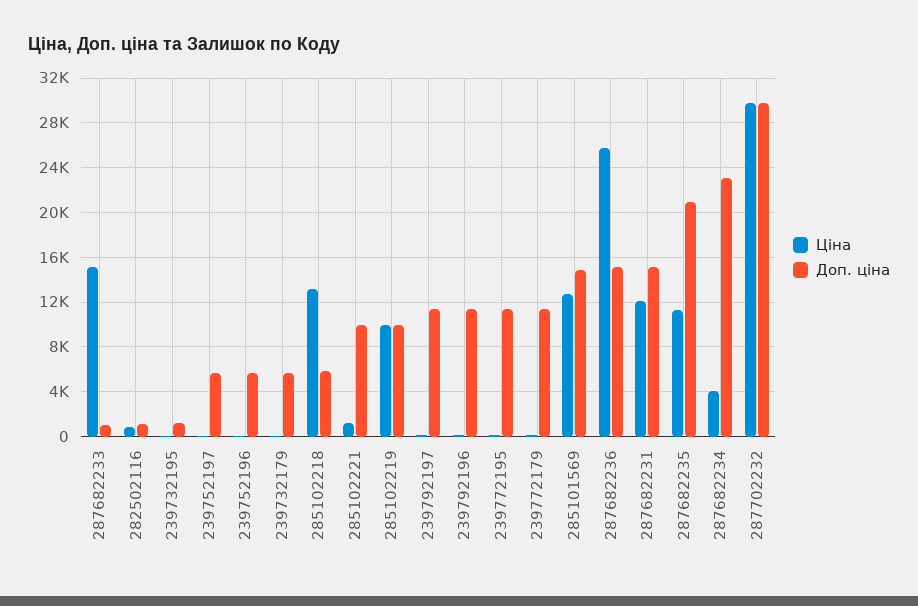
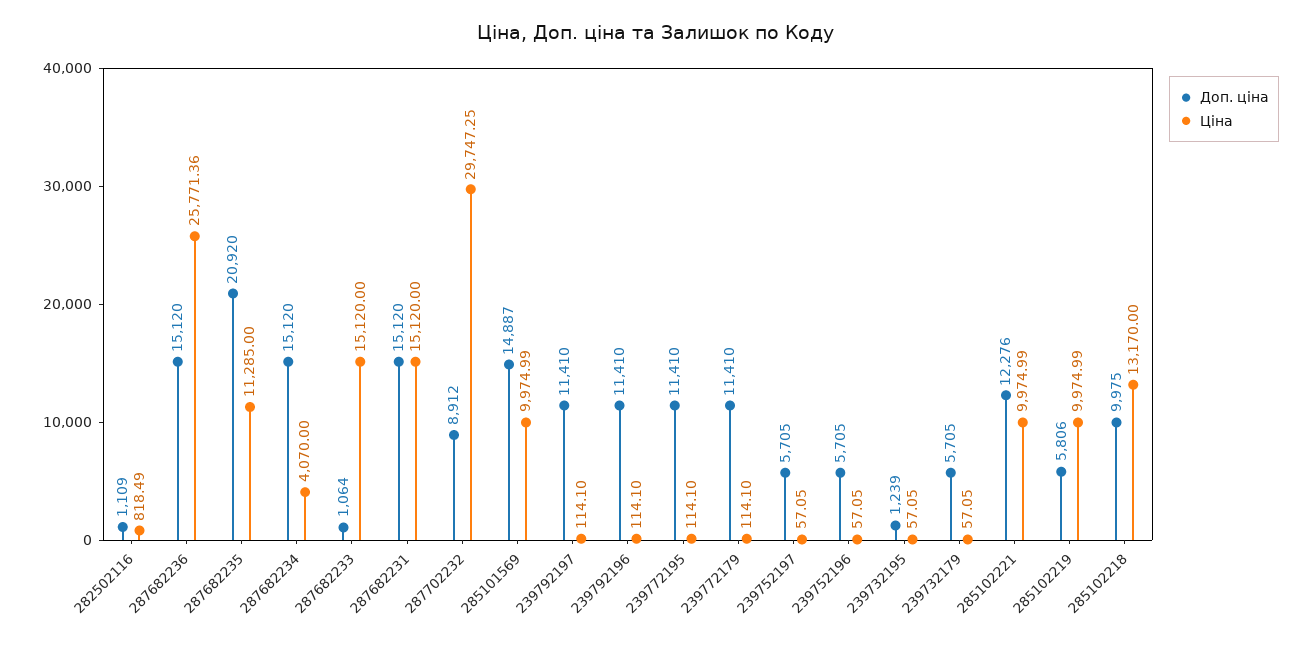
  {
    "Ціна": {
      "287682233": 15120,
      "282502116": 818.49,
      "239732195": 57.05,
      "239752197": 57.05,
      "239752196": 57.05,
      "239732179": 57.05,
      "285102218": 13170,
-     "285102221": 1000,
+     "285102221": 9974.99,
      "285102219": 9974.99,
      "239792197": 114.1,
      "239792196": 114.1,
      "239772195": 114.1,
      "239772179": 114.1,
-     "285101569": 13000,
+     "285101569": 9974.99,
      "287682236": 25771.36,
-     "287682231": 12000,
+     "287682231": 15120,
      "287682235": 11285,
      "287682234": 4070,
      "287702232": 29747.25
    },
    "Доп. ціна": {
      "287682233": 1064,
      "282502116": 1109,
      "239732195": 1239,
      "239752197": 5705,
      "239752196": 5705,
      "239732179": 5705,
-     "285102218": 6000,
+     "285102218": 9975,
-     "285102221": 10000,
+     "285102221": 12276,
-     "285102219": 10000,
+     "285102219": 5806,
      "239792197": 11410,
      "239792196": 11410,
      "239772195": 11410,
      "239772179": 11410,
      "285101569": 14887,
      "287682236": 15120,
      "287682231": 15120,
      "287682235": 20920,
-     "287682234": 23000,
+     "287682234": 15120,
-     "287702232": 30000
+     "287702232": 8912
    }
  }

